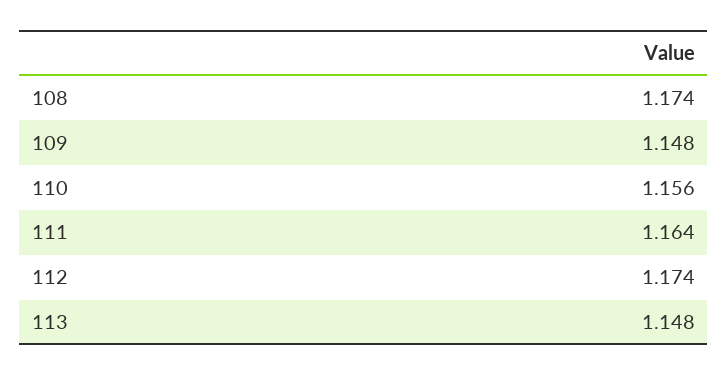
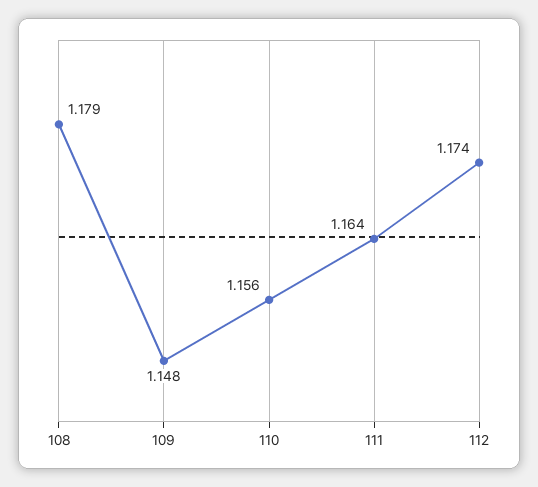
  {
-   "108": 1.174,
+   "108": 1.179,
    "109": 1.148,
    "110": 1.156,
    "111": 1.164,
-   "112": 1.174,
+   "112": 1.174
-   "113": 1.148
  }

